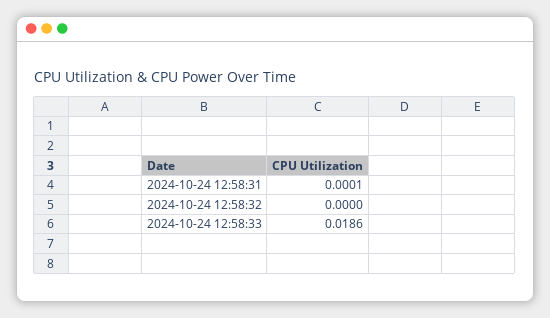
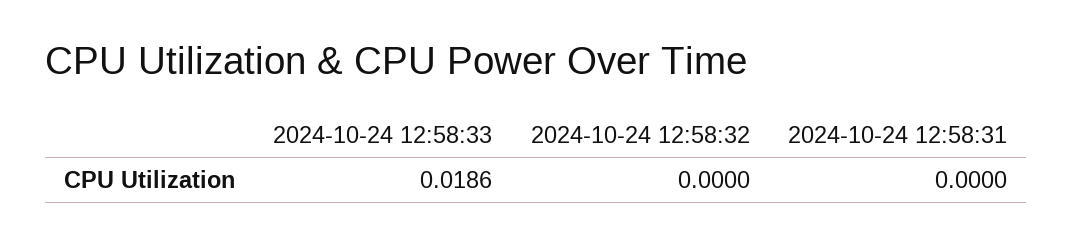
  {
-   "2024-10-24 12:58:31": 0.0001,
+   "2024-10-24 12:58:31": 0,
    "2024-10-24 12:58:32": 0,
    "2024-10-24 12:58:33": 0.0186
  }

